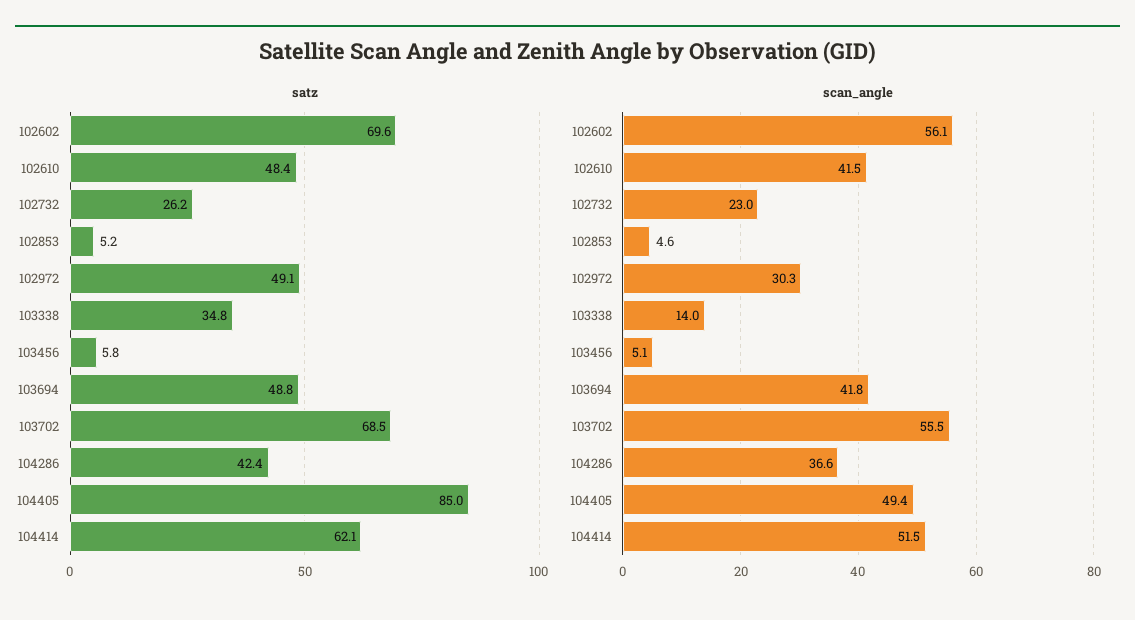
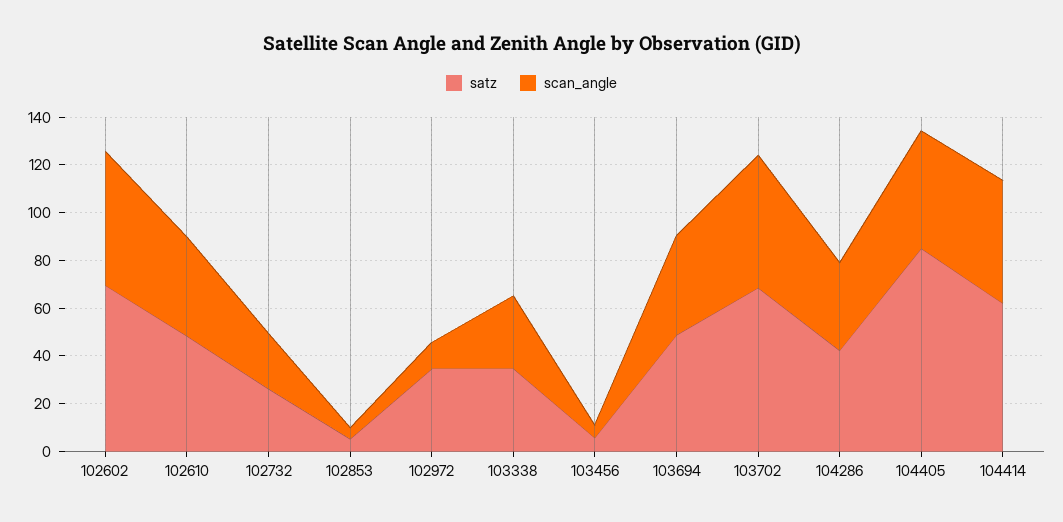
  {
    "satz": {
      "102602": 69.6,
      "102610": 48.4,
      "102732": 26.2,
      "102853": 5.2,
-     "102972": 49.1,
+     "102972": 35,
      "103338": 34.8,
      "103456": 5.8,
      "103694": 48.8,
      "103702": 68.5,
      "104286": 42.4,
      "104405": 85,
      "104414": 62.1
    },
    "scan_angle": {
      "102602": 56.1,
      "102610": 41.5,
      "102732": 23,
      "102853": 4.6,
-     "102972": 30.3,
+     "102972": 10,
-     "103338": 14,
+     "103338": 30,
      "103456": 5.1,
      "103694": 41.8,
      "103702": 55.5,
      "104286": 36.6,
      "104405": 49.4,
      "104414": 51.5
    }
  }

